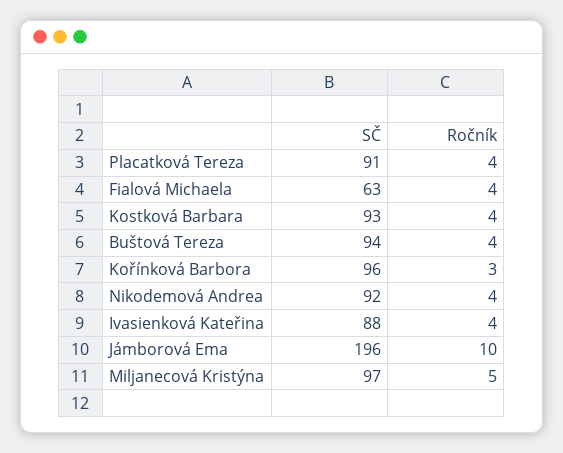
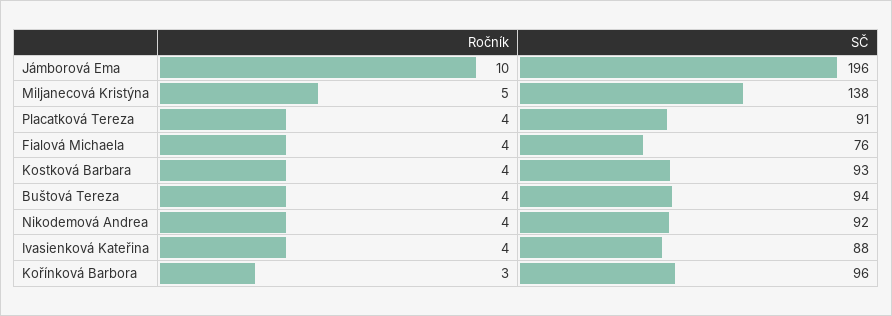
  {
    "SČ": {
      "Placatková Tereza": 91,
-     "Fialová Michaela": 63,
+     "Fialová Michaela": 76,
      "Kostková Barbara": 93,
      "Buštová Tereza": 94,
      "Kořínková Barbora": 96,
      "Nikodemová Andrea": 92,
      "Ivasienková Kateřina": 88,
      "Jámborová Ema": 196,
-     "Miljanecová Kristýna": 97
+     "Miljanecová Kristýna": 138
    },
    "Ročník": {
      "Placatková Tereza": 4,
      "Fialová Michaela": 4,
      "Kostková Barbara": 4,
      "Buštová Tereza": 4,
      "Kořínková Barbora": 3,
      "Nikodemová Andrea": 4,
      "Ivasienková Kateřina": 4,
      "Jámborová Ema": 10,
      "Miljanecová Kristýna": 5
    }
  }

